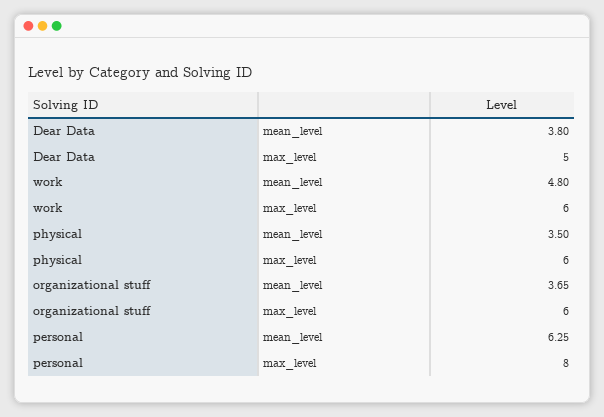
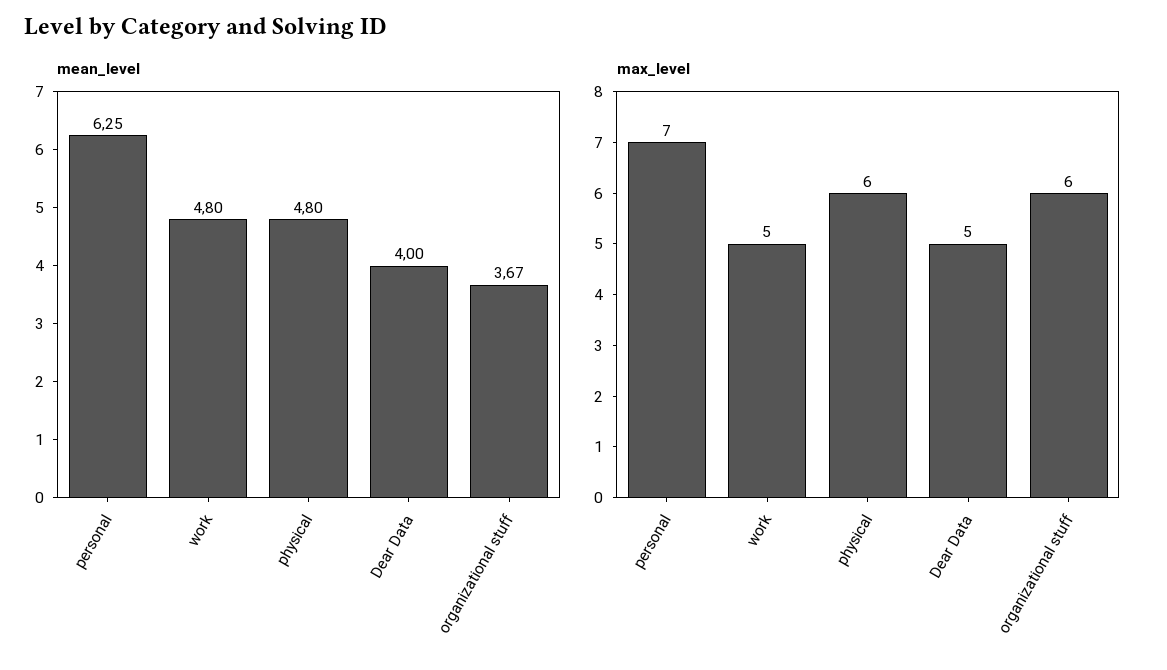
  {
    "mean_level": {
-     "Dear Data": 3.8,
+     "Dear Data": 4,
      "work": 4.8,
-     "physical": 3.5,
+     "physical": 4.8,
-     "organizational stuff": 3.65,
+     "organizational stuff": 3.67,
      "personal": 6.25
    },
    "max_level": {
      "Dear Data": 5,
-     "work": 6,
+     "work": 5,
      "physical": 6,
      "organizational stuff": 6,
-     "personal": 8
+     "personal": 7
    }
  }

